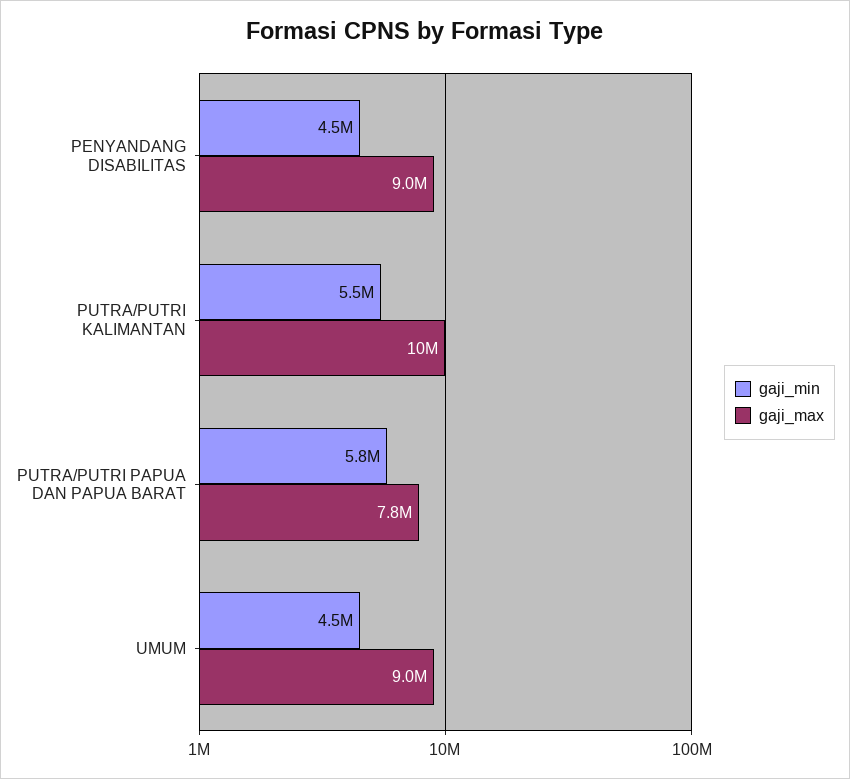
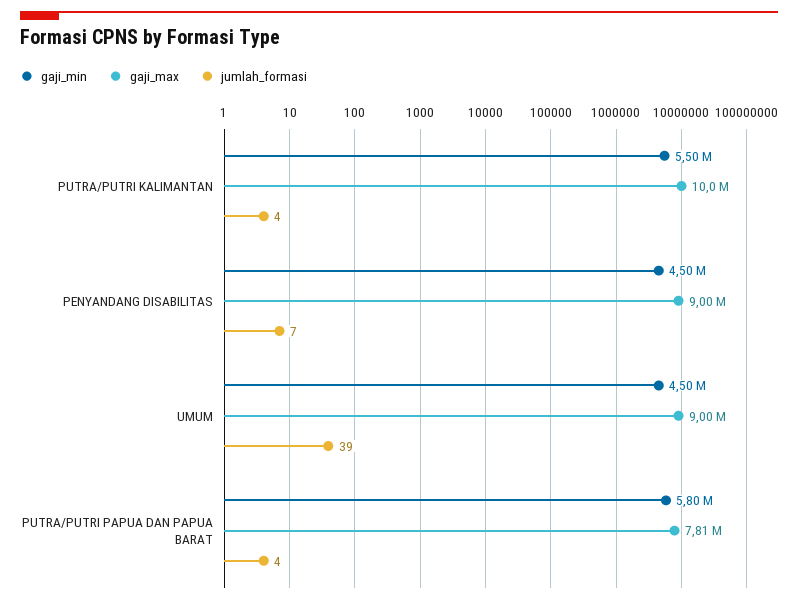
  {
    "gaji_min": {
      "PENYANDANG DISABILITAS": 4500000,
      "PUTRA/PUTRI KALIMANTAN": 5500000,
      "PUTRA/PUTRI PAPUA DAN PAPUA BARAT": 5800000,
      "UMUM": 4500000
    },
    "gaji_max": {
      "PENYANDANG DISABILITAS": 9000000,
      "PUTRA/PUTRI KALIMANTAN": 10000000,
      "PUTRA/PUTRI PAPUA DAN PAPUA BARAT": 7810000,
      "UMUM": 9000000
-   }
+   },
+   "jumlah_formasi": {
+     "PUTRA/PUTRI KALIMANTAN": 4,
+     "PENYANDANG DISABILITAS": 7,
+     "UMUM": 39,
+     "PUTRA/PUTRI PAPUA DAN PAPUA BARAT": 4
+   }
  }

